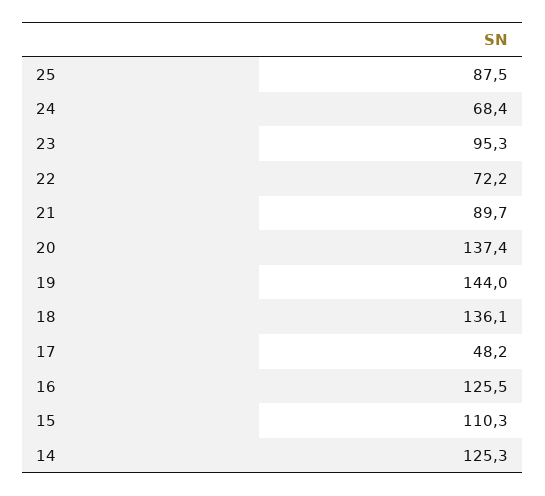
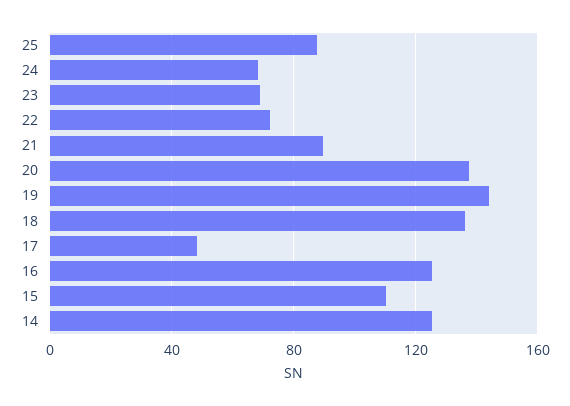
  {
    "25": 87.5,
    "24": 68.4,
-   "23": 95.3,
+   "23": 70,
    "22": 72.2,
    "21": 89.7,
    "20": 137.4,
    "19": 144,
    "18": 136.1,
    "17": 48.2,
    "16": 125.5,
    "15": 110.3,
    "14": 125.3
  }

